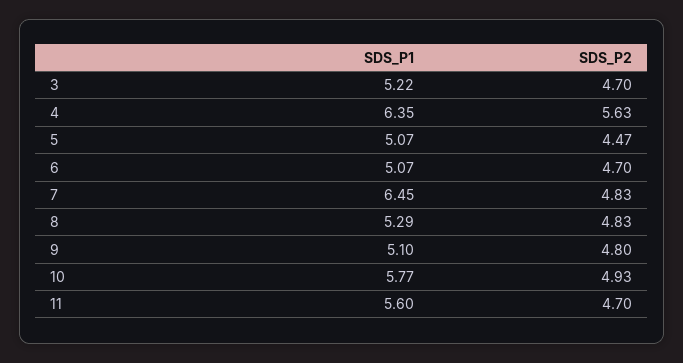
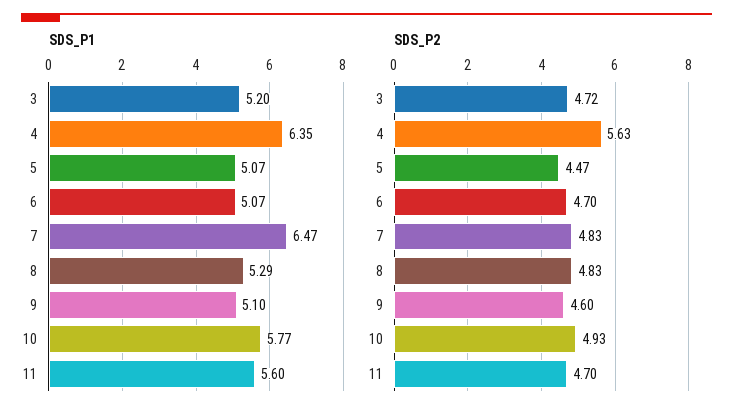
  {
    "SDS_P1": {
-     "3": 5.22,
+     "3": 5.2,
      "4": 6.35,
      "5": 5.07,
      "6": 5.07,
-     "7": 6.45,
+     "7": 6.47,
      "8": 5.29,
      "9": 5.1,
      "10": 5.77,
      "11": 5.6
    },
    "SDS_P2": {
-     "3": 4.7,
+     "3": 4.72,
      "4": 5.63,
      "5": 4.47,
      "6": 4.7,
      "7": 4.83,
      "8": 4.83,
-     "9": 4.8,
+     "9": 4.6,
      "10": 4.93,
      "11": 4.7
    }
  }

